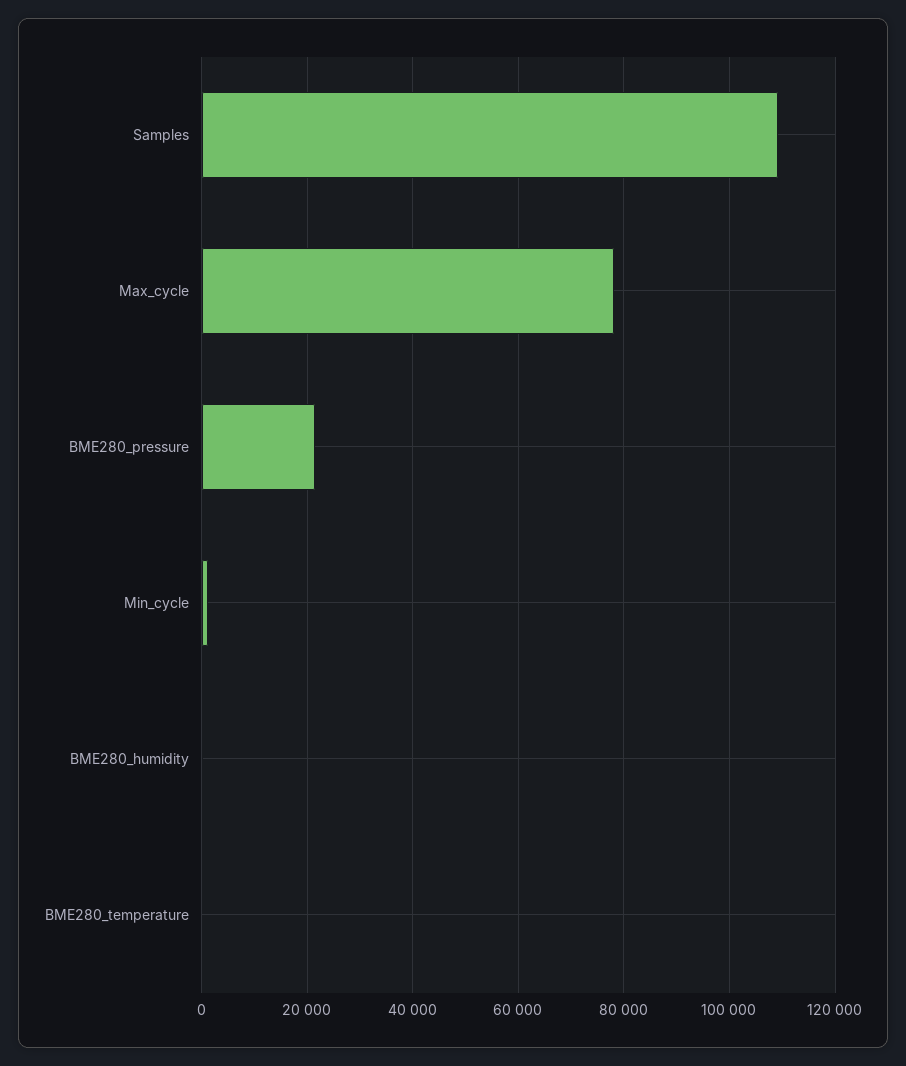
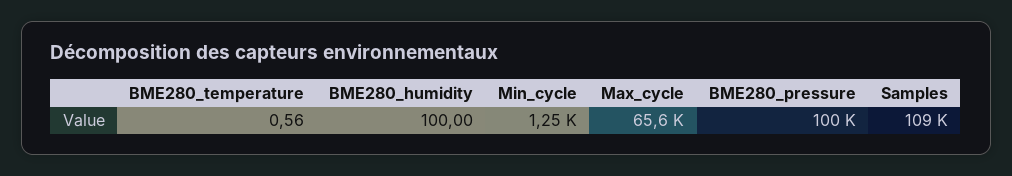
  {
    "Samples": 109000,
-   "Max_cycle": 78000,
+   "Max_cycle": 65600,
-   "BME280_pressure": 22000,
+   "BME280_pressure": 100000,
    "Min_cycle": 1250,
    "BME280_humidity": 100,
    "BME280_temperature": 0.56
  }

